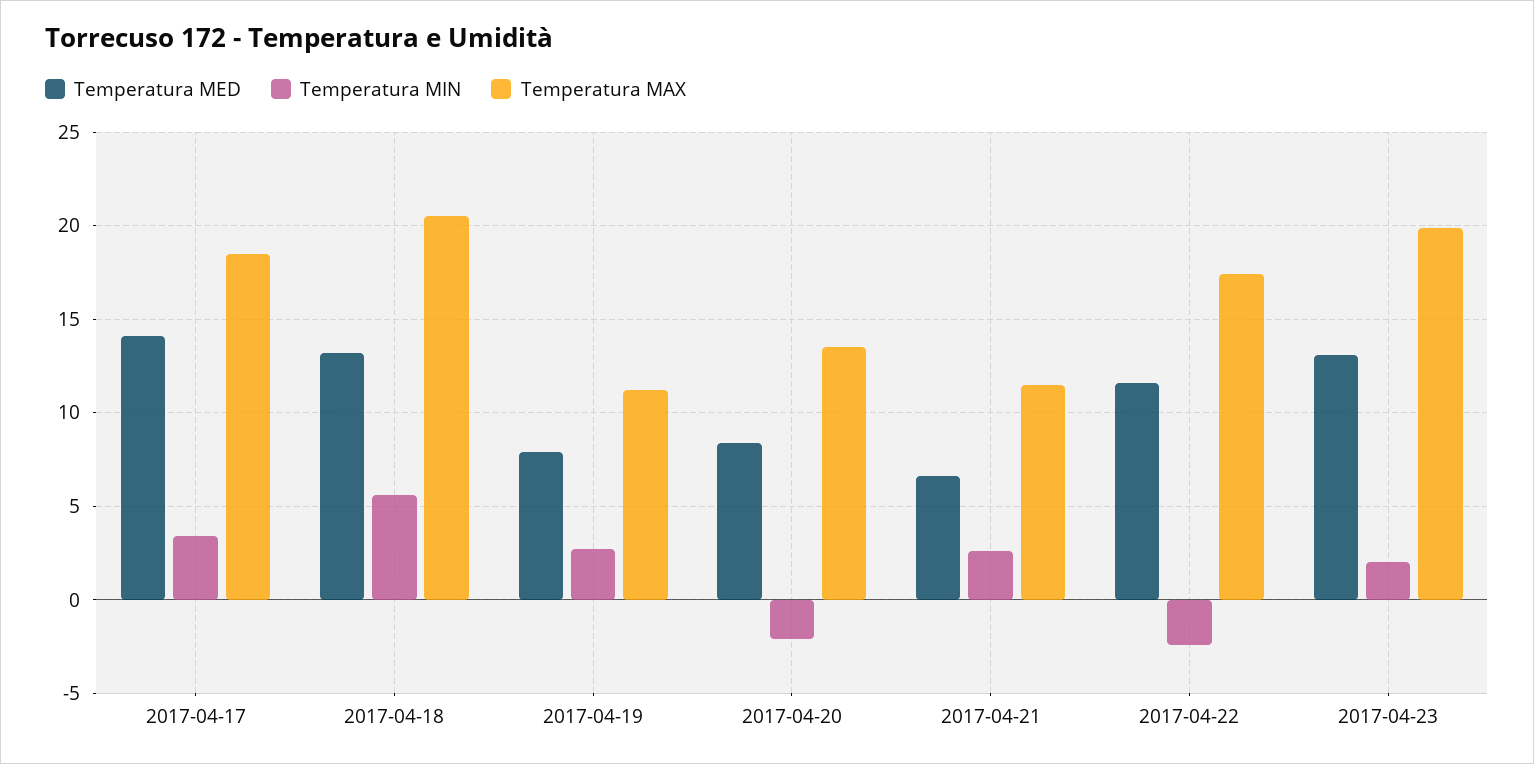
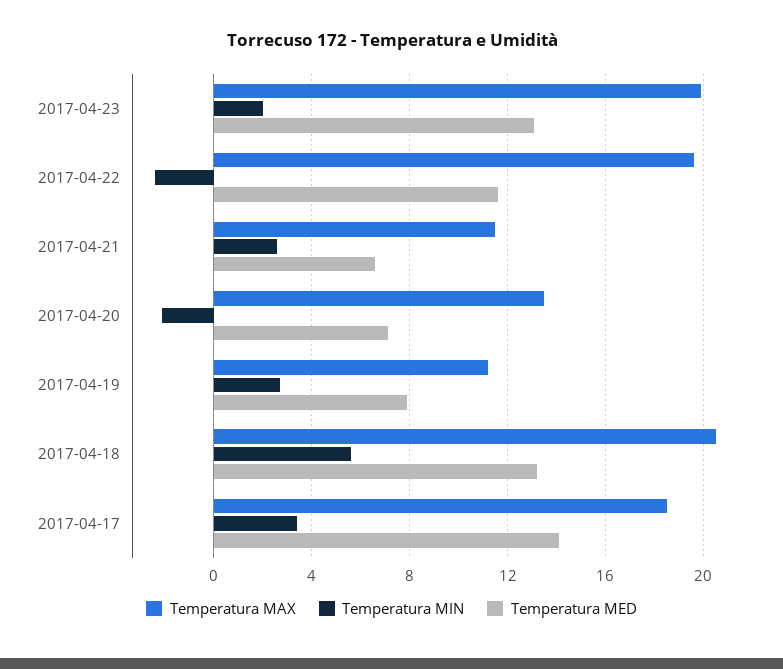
  {
    "Temperatura MED": {
      "2017-04-17": 14,
      "2017-04-18": 13,
      "2017-04-19": 8,
-     "2017-04-20": 8.5,
+     "2017-04-20": 7,
      "2017-04-21": 6.5,
      "2017-04-22": 11.5,
      "2017-04-23": 13
    },
    "Temperatura MIN": {
      "2017-04-17": 3.5,
      "2017-04-18": 5.5,
      "2017-04-19": 2.5,
      "2017-04-20": -2,
      "2017-04-21": 2.5,
      "2017-04-22": -2.5,
      "2017-04-23": 2
    },
    "Temperatura MAX": {
      "2017-04-17": 18.5,
      "2017-04-18": 20.5,
      "2017-04-19": 11,
      "2017-04-20": 13.5,
      "2017-04-21": 11.5,
-     "2017-04-22": 17.5,
+     "2017-04-22": 19.5,
      "2017-04-23": 20
    }
  }

